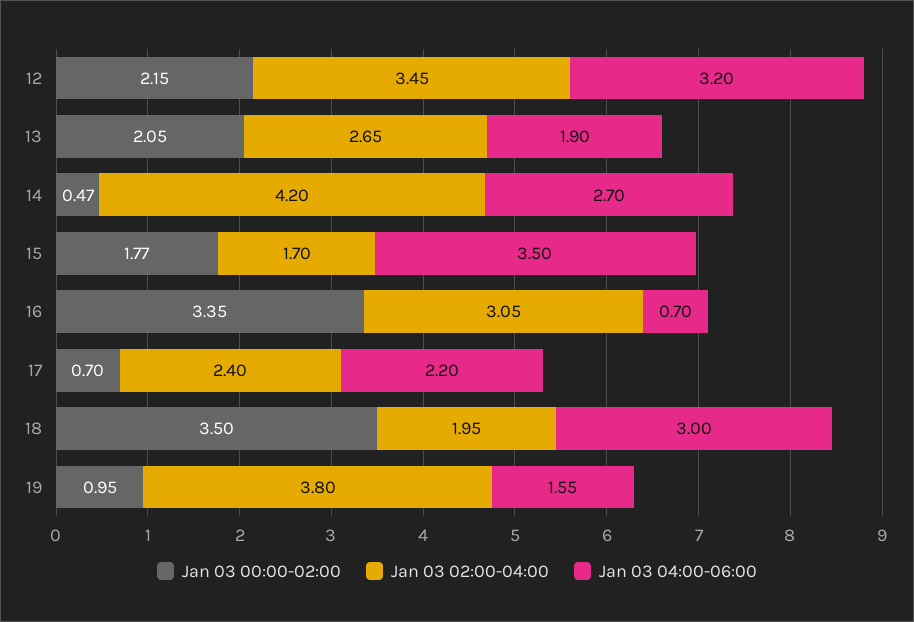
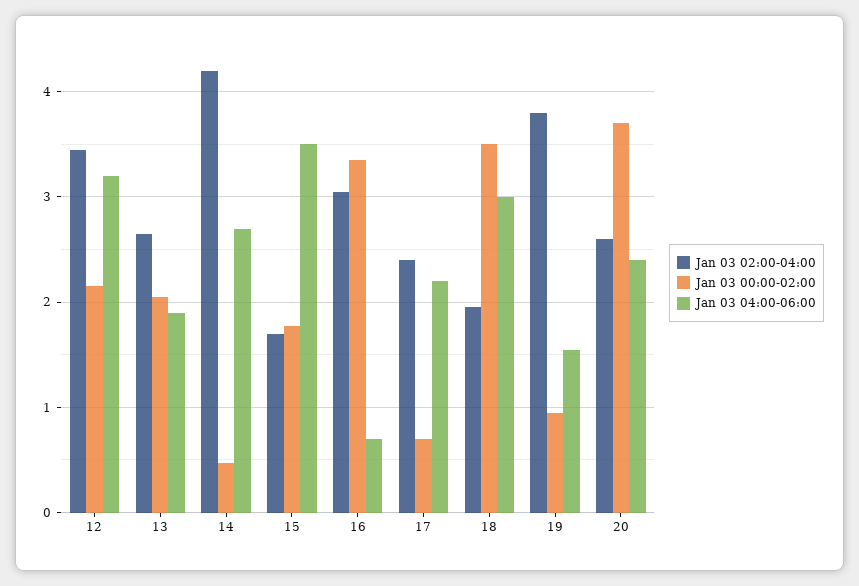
  {
    "Jan 03 00:00-02:00": {
      "12": 2.15,
      "13": 2.05,
      "14": 0.47,
      "15": 1.77,
      "16": 3.35,
      "17": 0.7,
      "18": 3.5,
-     "19": 0.95
+     "19": 0.95,
+     "20": 3.7
    },
    "Jan 03 02:00-04:00": {
      "12": 3.45,
      "13": 2.65,
      "14": 4.2,
      "15": 1.7,
      "16": 3.05,
      "17": 2.4,
      "18": 1.95,
-     "19": 3.8
+     "19": 3.8,
+     "20": 2.6
    },
    "Jan 03 04:00-06:00": {
      "12": 3.2,
      "13": 1.9,
      "14": 2.7,
      "15": 3.5,
      "16": 0.7,
      "17": 2.2,
      "18": 3,
-     "19": 1.55
+     "19": 1.55,
+     "20": 2.4
    }
  }

